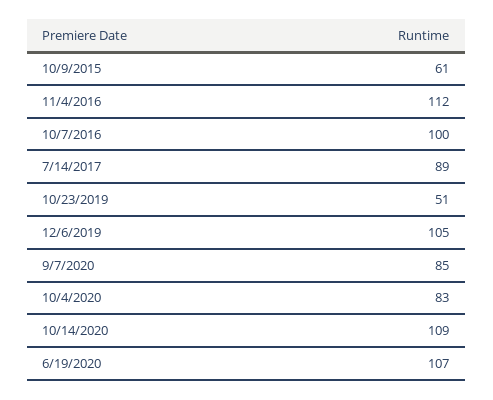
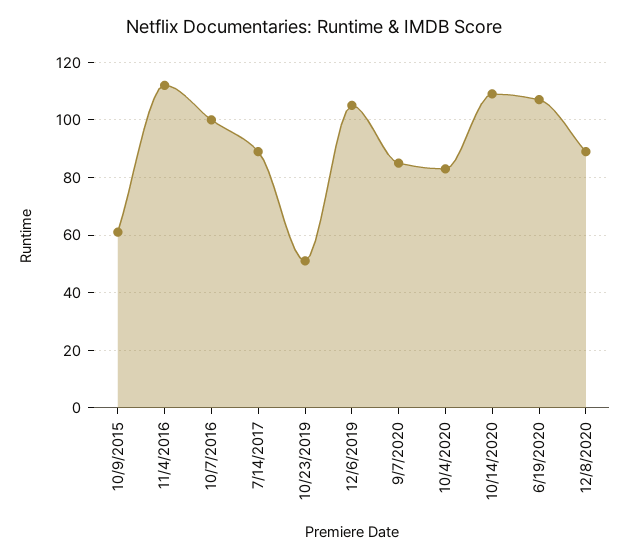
  {
    "10/9/2015": 61,
    "11/4/2016": 112,
    "10/7/2016": 100,
    "7/14/2017": 89,
    "10/23/2019": 51,
    "12/6/2019": 105,
    "9/7/2020": 85,
    "10/4/2020": 83,
    "10/14/2020": 109,
-   "6/19/2020": 107
+   "6/19/2020": 107,
+   "12/8/2020": 90
  }

